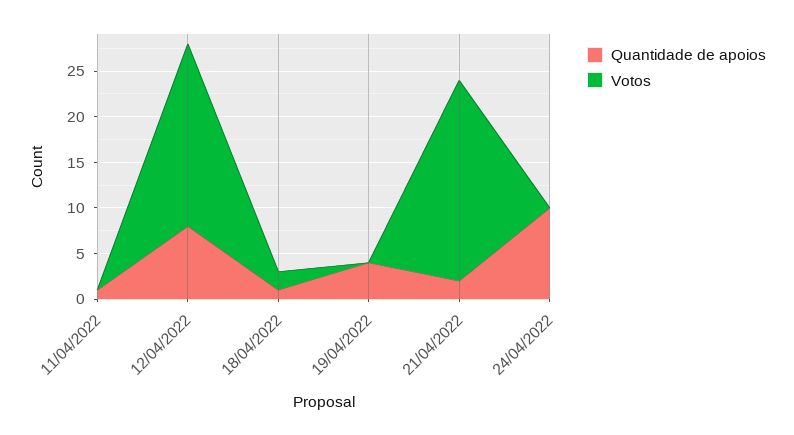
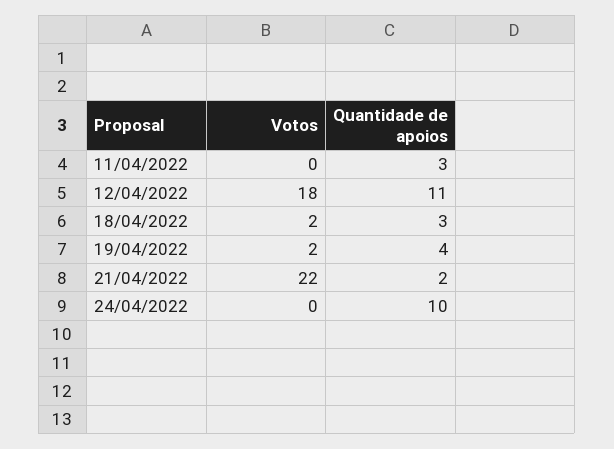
  {
    "Quantidade de apoios": {
-     "11/04/2022": 1,
+     "11/04/2022": 3,
-     "12/04/2022": 8,
+     "12/04/2022": 11,
-     "18/04/2022": 1,
+     "18/04/2022": 3,
      "19/04/2022": 4,
      "21/04/2022": 2,
      "24/04/2022": 10
    },
    "Votos": {
      "11/04/2022": 0,
-     "12/04/2022": 20,
+     "12/04/2022": 18,
      "18/04/2022": 2,
-     "19/04/2022": 0,
+     "19/04/2022": 2,
      "21/04/2022": 22,
      "24/04/2022": 0
    }
  }

